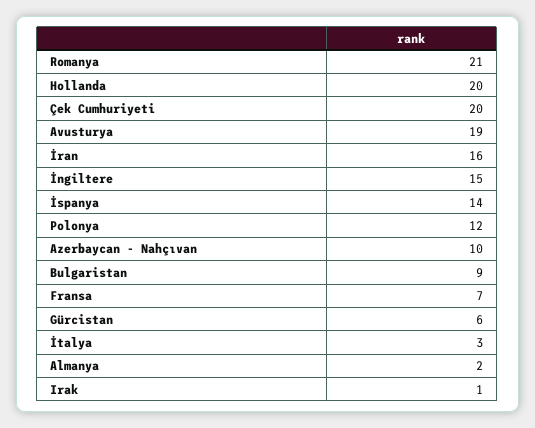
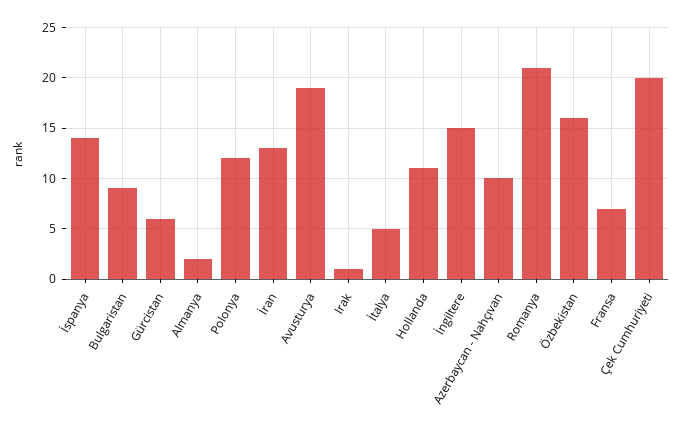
  {
    "Romanya": 21,
-   "Hollanda": 20,
+   "Hollanda": 11,
    "Çek Cumhuriyeti": 20,
    "Avusturya": 19,
-   "İran": 16,
+   "İran": 13,
    "İngiltere": 15,
    "İspanya": 14,
    "Polonya": 12,
    "Azerbaycan - Nahçıvan": 10,
    "Bulgaristan": 9,
    "Fransa": 7,
    "Gürcistan": 6,
-   "İtalya": 3,
+   "İtalya": 5,
    "Almanya": 2,
-   "Irak": 1
+   "Irak": 1,
+   "Özbekistan": 16
  }

